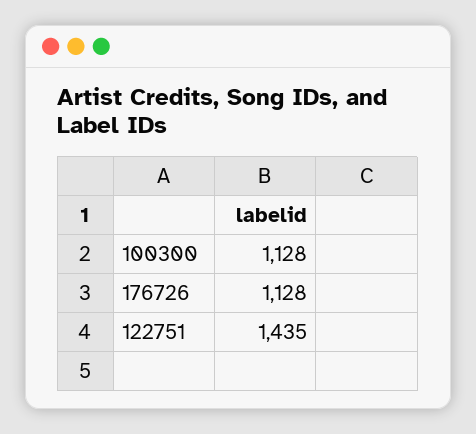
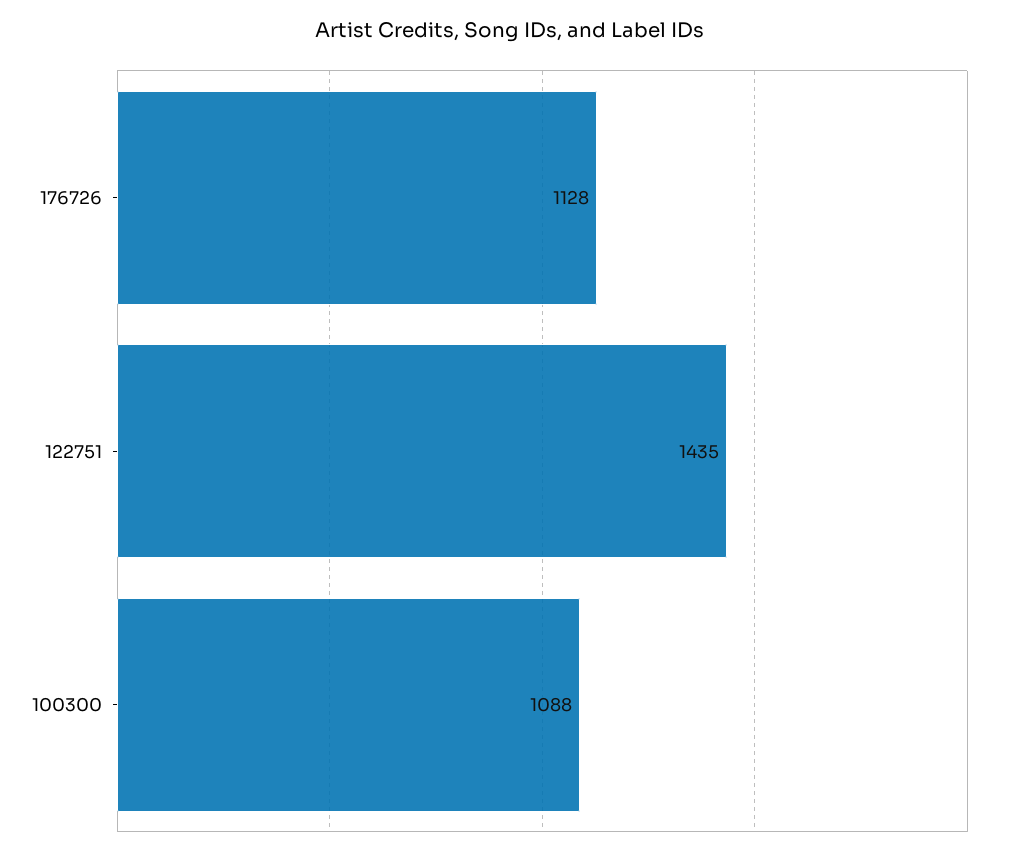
  {
-   "100300": 1128,
+   "100300": 1088,
    "176726": 1128,
    "122751": 1435
  }

